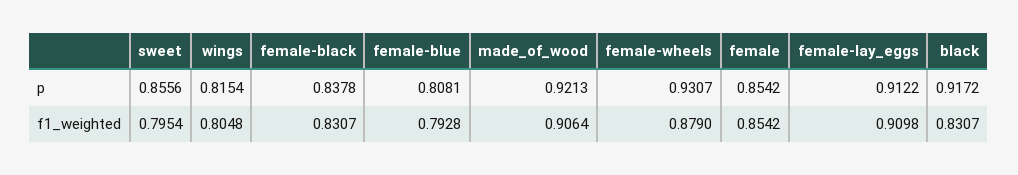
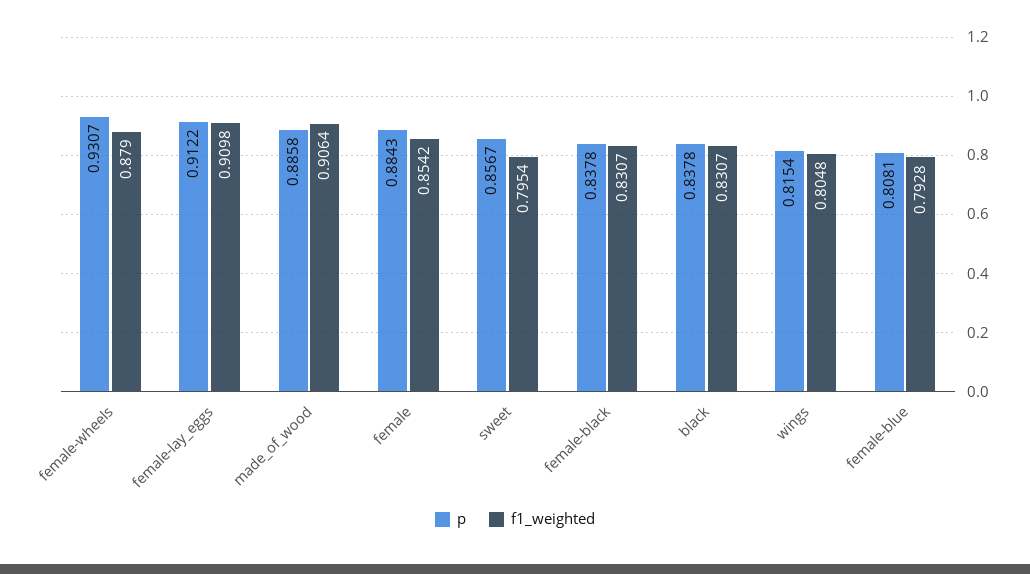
  {
    "p": {
-     "sweet": 0.8556,
+     "sweet": 0.8567,
      "wings": 0.8154,
      "female-black": 0.8378,
      "female-blue": 0.8081,
-     "made_of_wood": 0.9213,
+     "made_of_wood": 0.8858,
      "female-wheels": 0.9307,
-     "female": 0.8542,
+     "female": 0.8843,
      "female-lay_eggs": 0.9122,
-     "black": 0.9172
+     "black": 0.8378
    },
    "f1_weighted": {
      "sweet": 0.7954,
      "wings": 0.8048,
      "female-black": 0.8307,
      "female-blue": 0.7928,
      "made_of_wood": 0.9064,
      "female-wheels": 0.879,
      "female": 0.8542,
      "female-lay_eggs": 0.9098,
      "black": 0.8307
    }
  }

